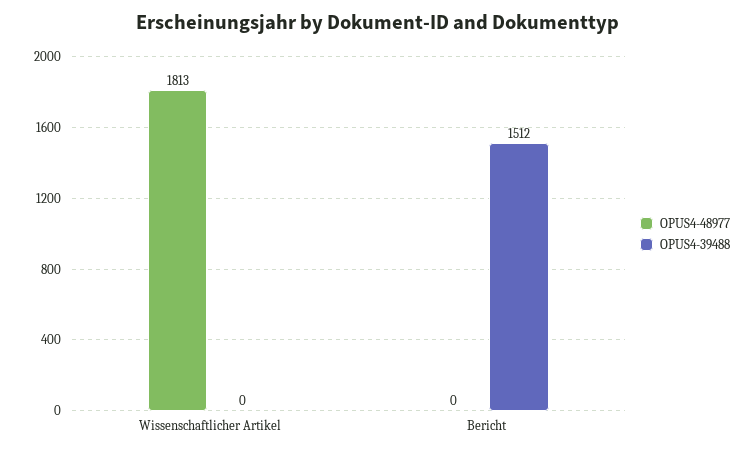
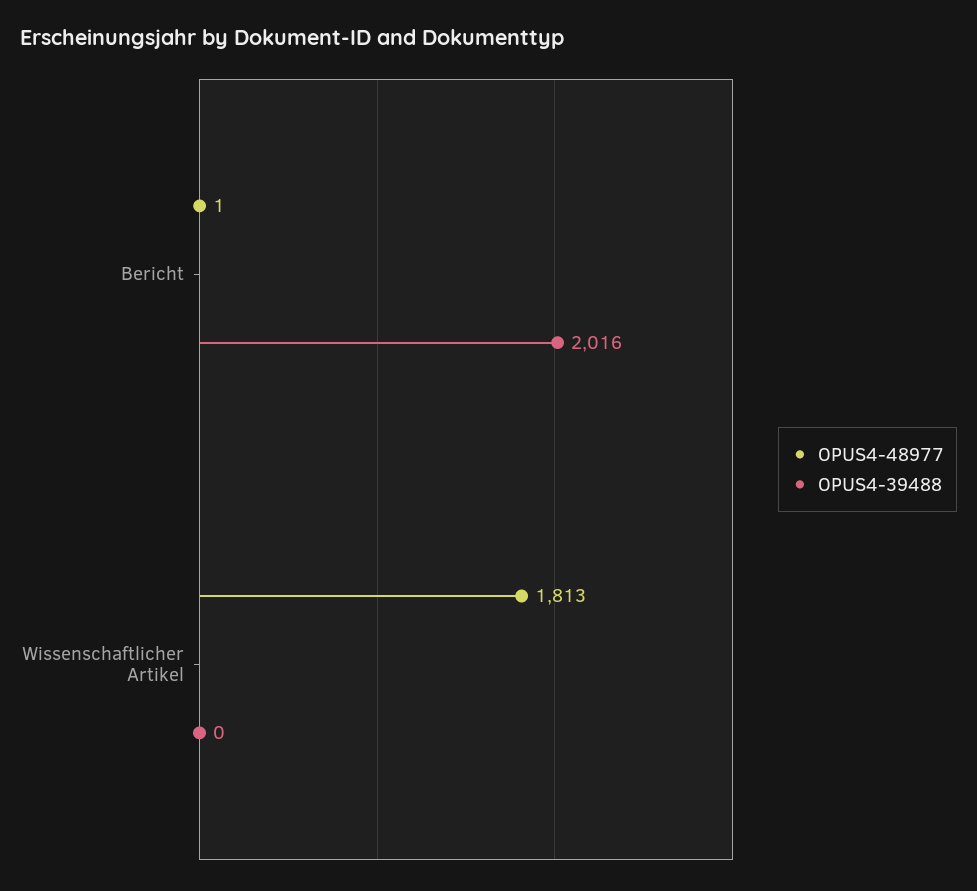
  {
    "OPUS4-48977": {
      "Wissenschaftlicher Artikel": 1813,
-     "Bericht": 0
+     "Bericht": 1
    },
    "OPUS4-39488": {
      "Wissenschaftlicher Artikel": 0,
-     "Bericht": 1512
+     "Bericht": 2016
    }
  }

